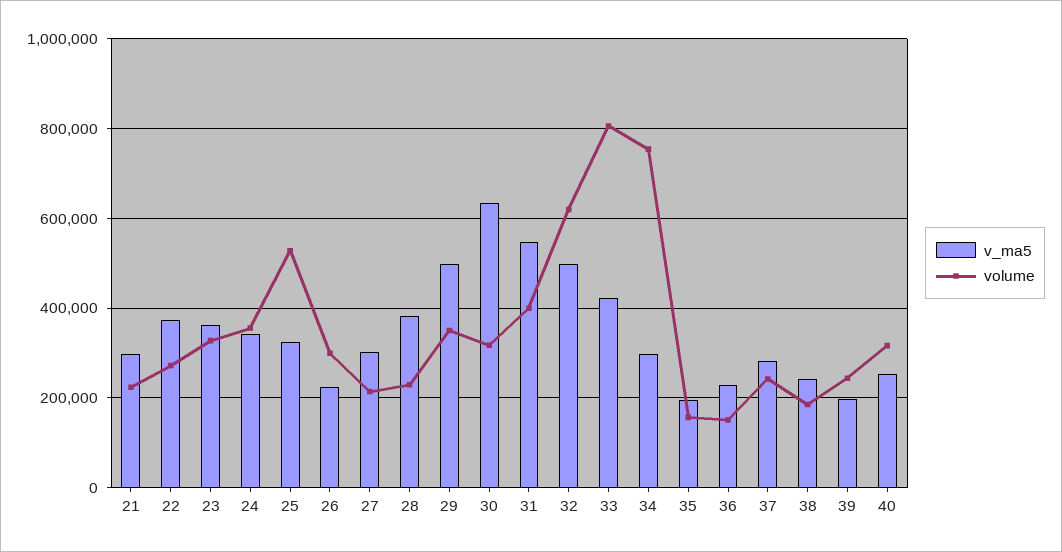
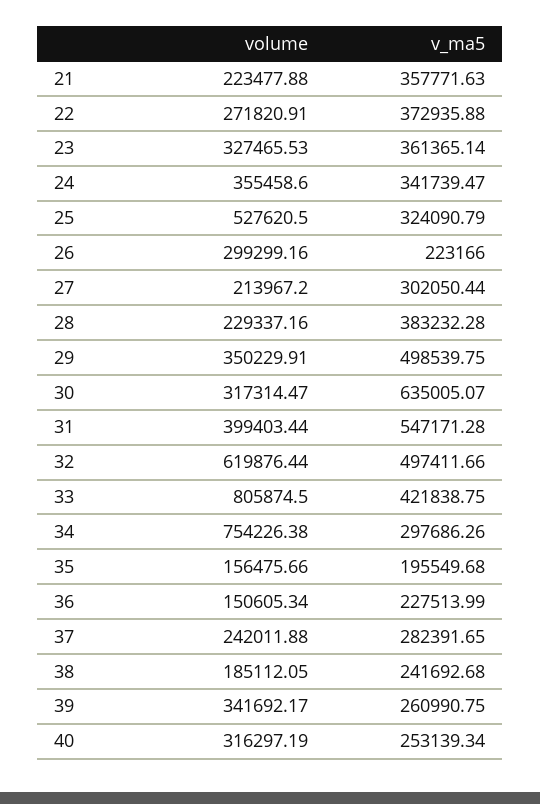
  {
    "v_ma5": {
-     "21": 300000,
+     "21": 357771.63,
      "22": 372935.88,
      "23": 361365.14,
      "24": 341739.47,
      "25": 324090.79,
      "26": 223166,
      "27": 302050.44,
      "28": 383232.28,
      "29": 498539.75,
      "30": 635005.07,
      "31": 547171.28,
      "32": 497411.66,
      "33": 421838.75,
      "34": 297686.26,
      "35": 195549.68,
      "36": 227513.99,
      "37": 282391.65,
      "38": 241692.68,
-     "39": 200000,
+     "39": 260990.75,
      "40": 253139.34
    },
    "volume": {
      "21": 223477.88,
      "22": 271820.91,
      "23": 327465.53,
      "24": 355458.6,
      "25": 527620.5,
      "26": 299299.16,
      "27": 213967.2,
      "28": 229337.16,
      "29": 350229.91,
      "30": 317314.47,
      "31": 399403.44,
      "32": 619876.44,
      "33": 805874.5,
      "34": 754226.38,
      "35": 156475.66,
      "36": 150605.34,
      "37": 242011.88,
      "38": 185112.05,
-     "39": 240000,
+     "39": 341692.17,
      "40": 316297.19
    }
  }

